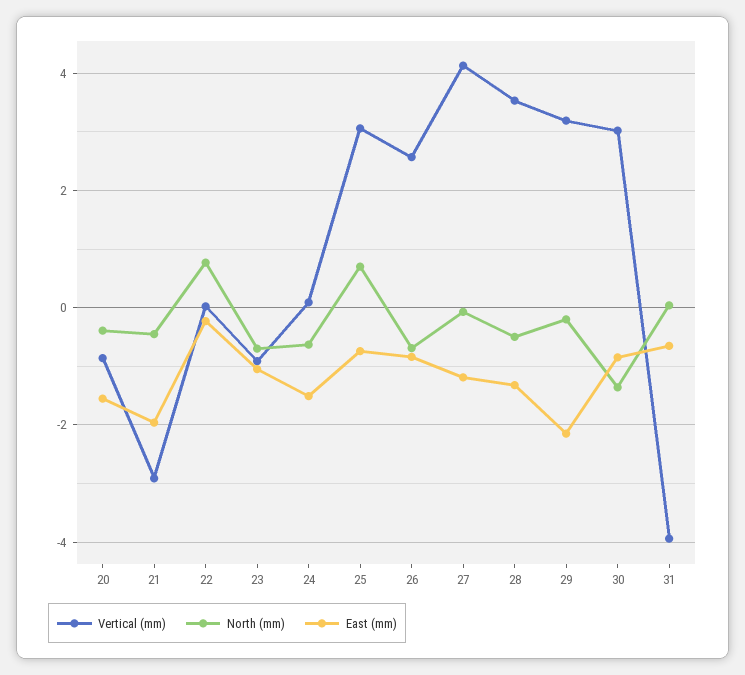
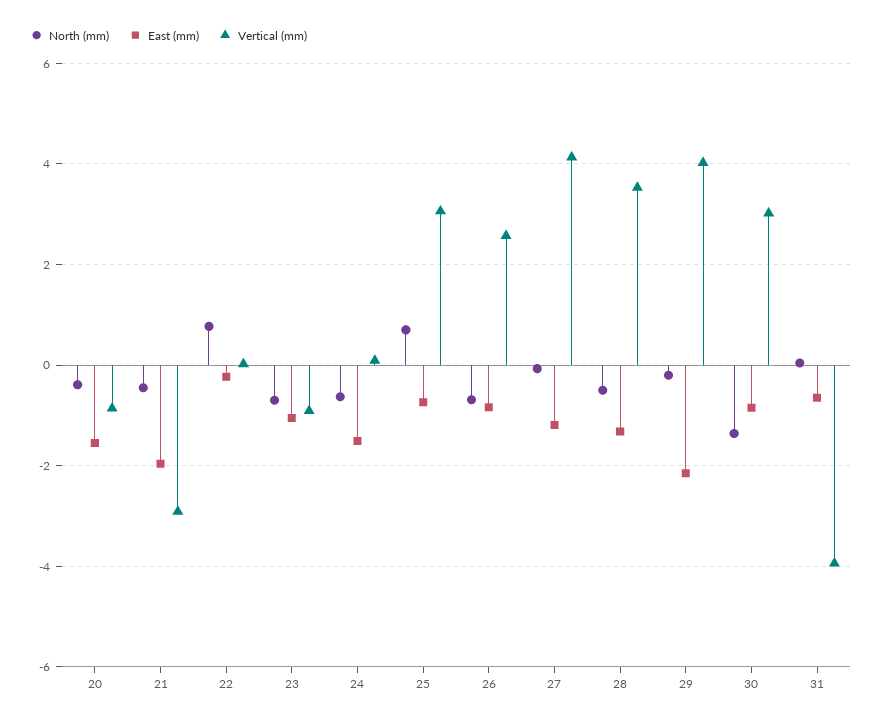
  {
    "Vertical (mm)": {
      "20": -0.8,
      "21": -3,
      "22": 0,
      "23": -1,
      "24": 0,
      "25": 3,
      "26": 2.6,
      "27": 4.2,
      "28": 3.6,
-     "29": 3.2,
+     "29": 4,
      "30": 3,
      "31": -4
    },
    "North (mm)": {
      "20": -0.4,
      "21": -0.4,
      "22": 0.8,
      "23": -0.8,
      "24": -0.6,
      "25": 0.8,
      "26": -0.6,
      "27": 0,
      "28": -0.6,
      "29": -0.2,
      "30": -1.4,
      "31": 0
    },
    "East (mm)": {
      "20": -1.6,
      "21": -2,
      "22": -0.2,
      "23": -1,
      "24": -1.6,
      "25": -0.8,
      "26": -0.8,
      "27": -1.2,
      "28": -1.4,
      "29": -2.2,
      "30": -0.8,
      "31": -0.6
    }
  }

